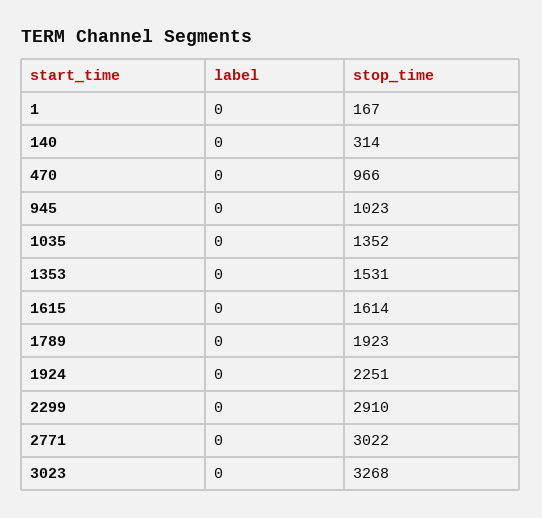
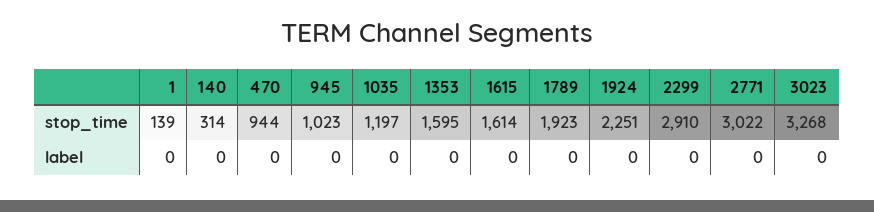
  {
    "label": {
      "1": 0,
      "140": 0,
      "470": 0,
      "945": 0,
      "1035": 0,
      "1353": 0,
      "1615": 0,
      "1789": 0,
      "1924": 0,
      "2299": 0,
      "2771": 0,
      "3023": 0
    },
    "stop_time": {
-     "1": 167,
+     "1": 139,
      "140": 314,
-     "470": 966,
+     "470": 944,
      "945": 1023,
-     "1035": 1352,
+     "1035": 1197,
-     "1353": 1531,
+     "1353": 1595,
      "1615": 1614,
      "1789": 1923,
      "1924": 2251,
      "2299": 2910,
      "2771": 3022,
      "3023": 3268
    }
  }

